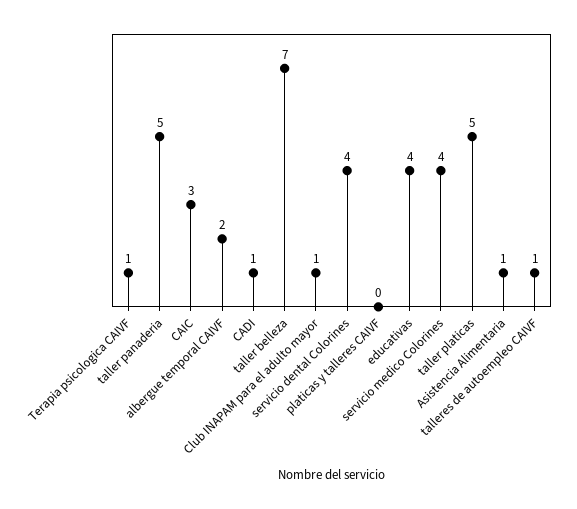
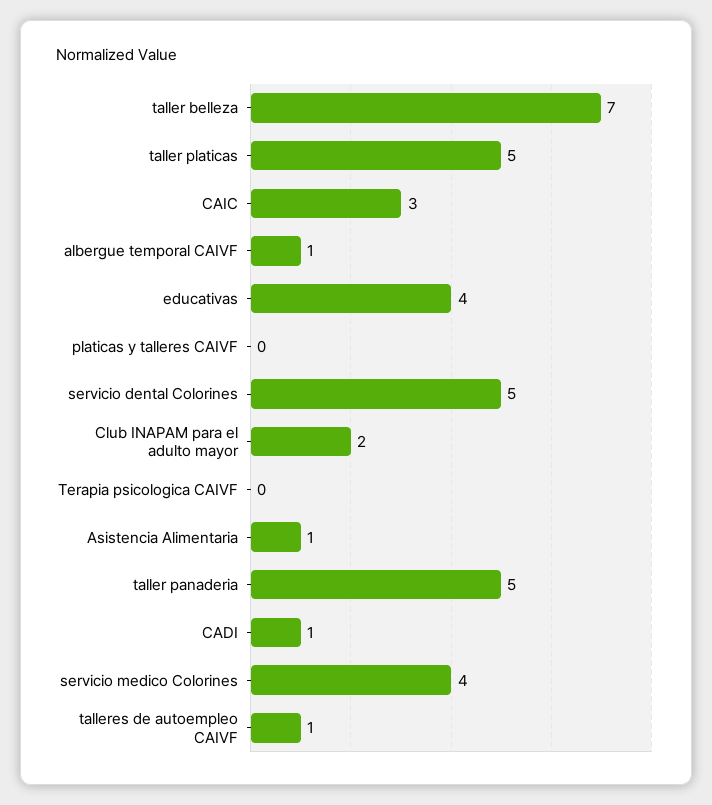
  {
-   "Terapia psicologica CAIVF": 1,
+   "Terapia psicologica CAIVF": 0,
    "taller panaderia": 5,
    "CAIC": 3,
-   "albergue temporal CAIVF": 2,
+   "albergue temporal CAIVF": 1,
    "CADI": 1,
    "taller belleza": 7,
-   "Club INAPAM para el adulto mayor": 1,
+   "Club INAPAM para el adulto mayor": 2,
-   "servicio dental Colorines": 4,
+   "servicio dental Colorines": 5,
    "platicas y talleres CAIVF": 0,
    "educativas": 4,
    "servicio medico Colorines": 4,
    "taller platicas": 5,
    "Asistencia Alimentaria": 1,
    "talleres de autoempleo CAIVF": 1
  }

